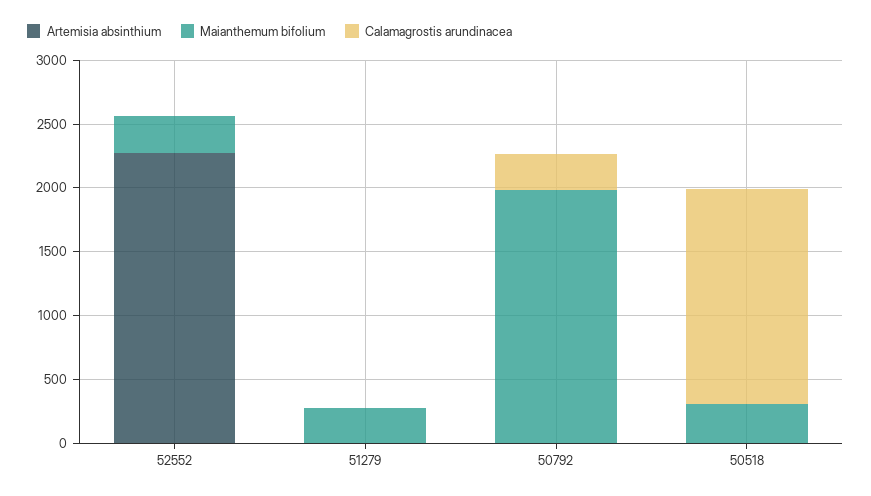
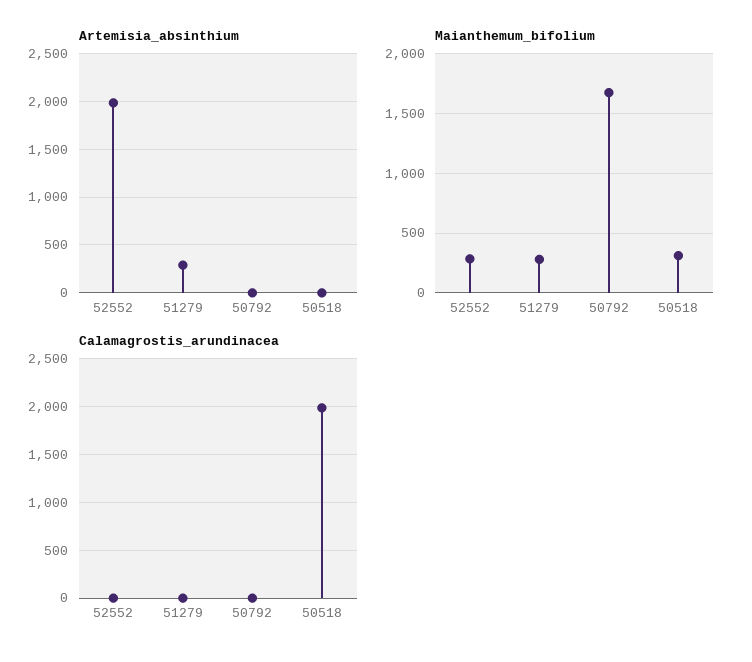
  {
    "Artemisia absinthium": {
-     "52552": 2300,
+     "52552": 2000,
-     "51279": 0,
+     "51279": 300,
      "50792": 0,
      "50518": 0
    },
    "Maianthemum bifolium": {
      "52552": 300,
      "51279": 300,
-     "50792": 2000,
+     "50792": 1700,
      "50518": 300
    },
    "Calamagrostis arundinacea": {
      "52552": 0,
      "51279": 0,
-     "50792": 300,
+     "50792": 0,
-     "50518": 1700
+     "50518": 2000
    }
  }

